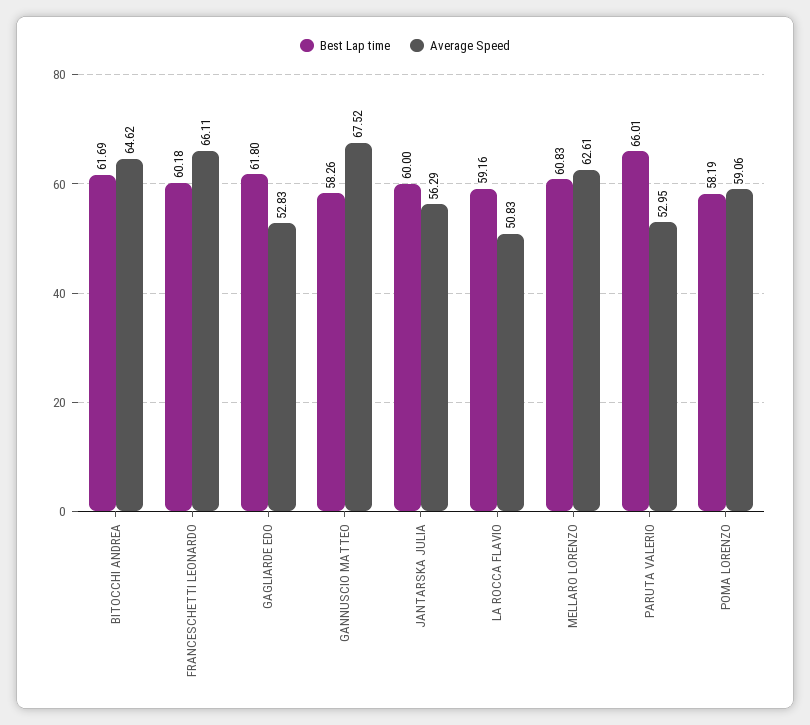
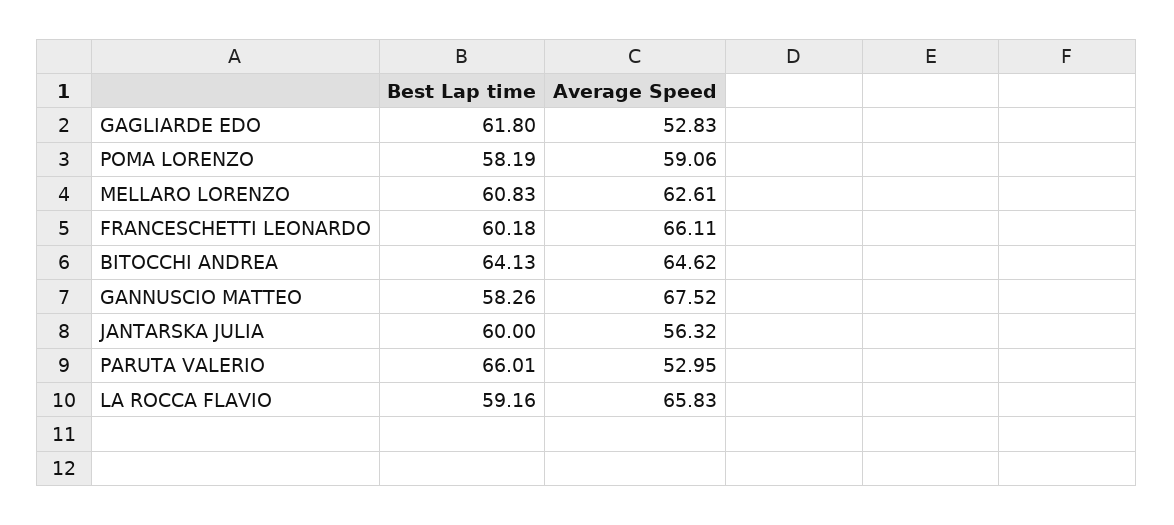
  {
    "Best Lap time": {
-     "BITOCCHI ANDREA": 61.69,
+     "BITOCCHI ANDREA": 64.13,
      "FRANCESCHETTI LEONARDO": 60.18,
      "GAGLIARDE EDO": 61.8,
      "GANNUSCIO MATTEO": 58.26,
      "JANTARSKA JULIA": 60,
      "LA ROCCA FLAVIO": 59.16,
      "MELLARO LORENZO": 60.83,
      "PARUTA VALERIO": 66.01,
      "POMA LORENZO": 58.19
    },
    "Average Speed": {
      "BITOCCHI ANDREA": 64.62,
      "FRANCESCHETTI LEONARDO": 66.11,
      "GAGLIARDE EDO": 52.83,
      "GANNUSCIO MATTEO": 67.52,
-     "JANTARSKA JULIA": 56.29,
+     "JANTARSKA JULIA": 56.32,
-     "LA ROCCA FLAVIO": 50.83,
+     "LA ROCCA FLAVIO": 65.83,
      "MELLARO LORENZO": 62.61,
      "PARUTA VALERIO": 52.95,
      "POMA LORENZO": 59.06
    }
  }

